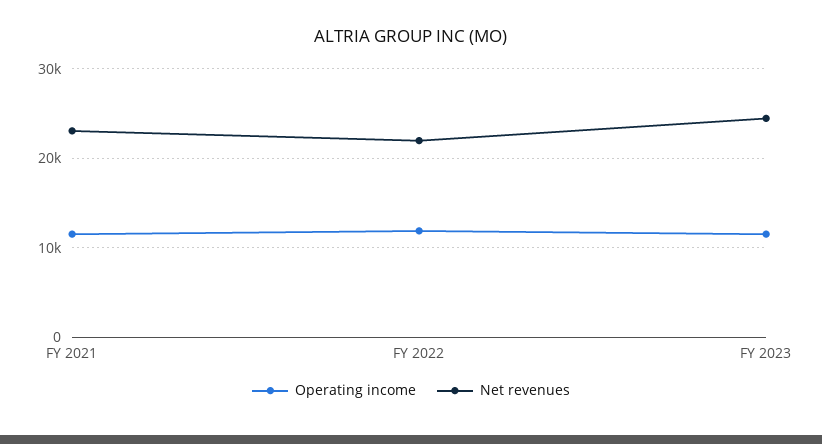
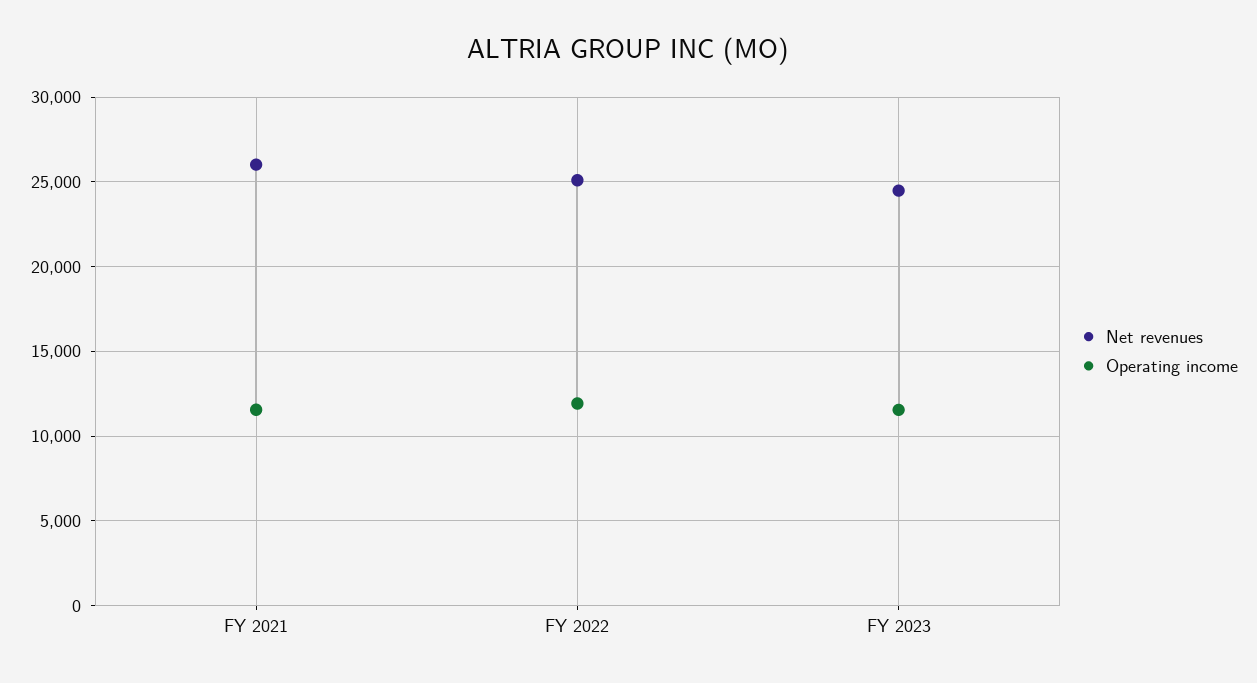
  {
    "Operating income": {
      "FY 2021": 11500,
      "FY 2022": 12000,
      "FY 2023": 11500
    },
    "Net revenues": {
-     "FY 2021": 23000,
+     "FY 2021": 26000,
-     "FY 2022": 22000,
+     "FY 2022": 25000,
      "FY 2023": 24500
    }
  }

